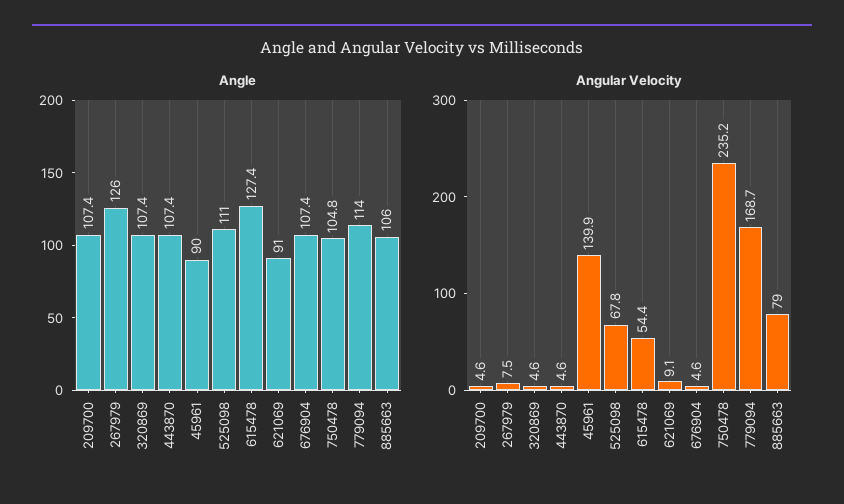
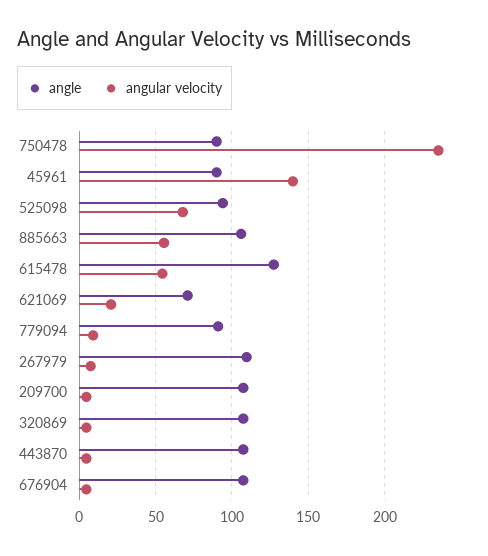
  {
    "Angle": {
      "209700": 107.4,
-     "267979": 126,
+     "267979": 110,
      "320869": 107.4,
      "443870": 107.4,
      "45961": 90,
-     "525098": 111,
+     "525098": 95,
      "615478": 127.4,
-     "621069": 91,
+     "621069": 70,
      "676904": 107.4,
-     "750478": 104.8,
+     "750478": 90,
-     "779094": 114,
+     "779094": 90,
      "885663": 106
    },
    "Angular Velocity": {
      "209700": 4.6,
      "267979": 7.5,
      "320869": 4.6,
      "443870": 4.6,
      "45961": 139.9,
      "525098": 67.8,
      "615478": 54.4,
-     "621069": 9.1,
+     "621069": 20,
      "676904": 4.6,
      "750478": 235.2,
-     "779094": 168.7,
+     "779094": 10,
-     "885663": 79
+     "885663": 55
    }
  }

